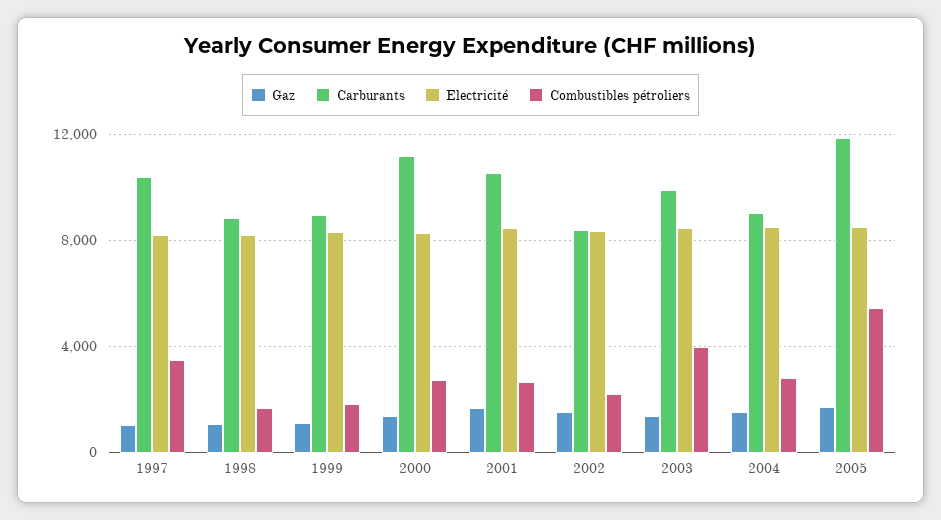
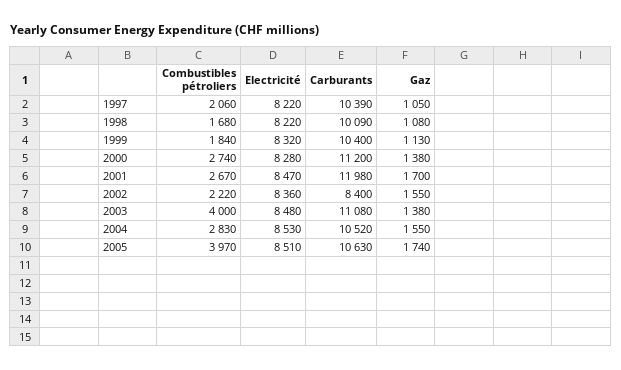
  {
    "Gaz": {
      "1997": 1050,
      "1998": 1080,
      "1999": 1130,
      "2000": 1380,
      "2001": 1700,
      "2002": 1550,
      "2003": 1380,
      "2004": 1550,
      "2005": 1740
    },
    "Carburants": {
      "1997": 10390,
-     "1998": 9000,
+     "1998": 10090,
-     "1999": 9000,
+     "1999": 10400,
      "2000": 11200,
-     "2001": 10500,
+     "2001": 11980,
      "2002": 8400,
-     "2003": 10000,
+     "2003": 11080,
-     "2004": 9000,
+     "2004": 10520,
-     "2005": 12000
+     "2005": 10630
    },
    "Electricité": {
      "1997": 8220,
      "1998": 8220,
      "1999": 8320,
      "2000": 8280,
      "2001": 8470,
      "2002": 8360,
      "2003": 8480,
      "2004": 8530,
      "2005": 8510
    },
    "Combustibles pétroliers": {
-     "1997": 3500,
+     "1997": 2060,
      "1998": 1680,
      "1999": 1840,
      "2000": 2740,
      "2001": 2670,
      "2002": 2220,
      "2003": 4000,
      "2004": 2830,
-     "2005": 5500
+     "2005": 3970
    }
  }

